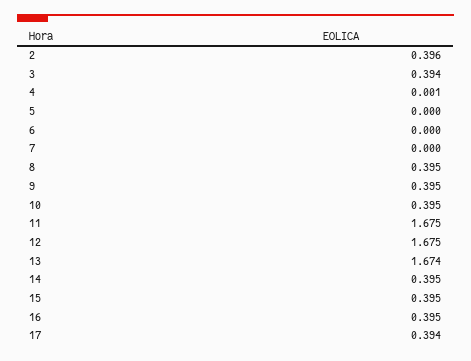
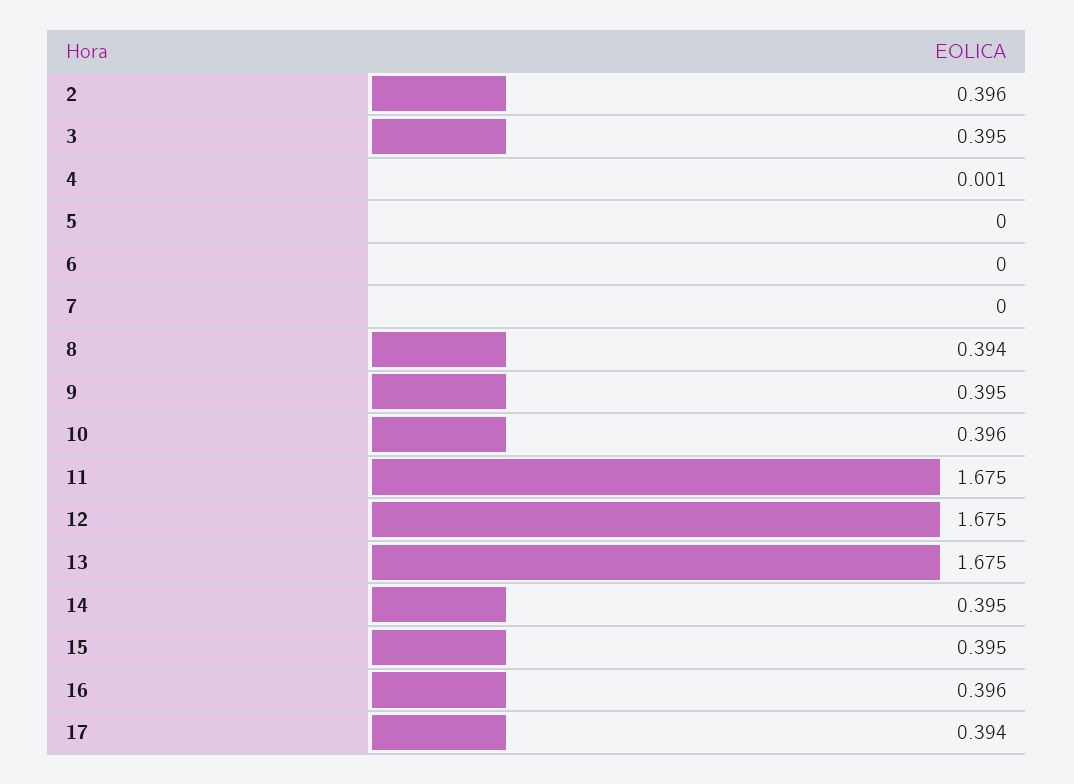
  {
    "2": 0.396,
-   "3": 0.394,
+   "3": 0.395,
    "4": 0.001,
    "5": 0,
    "6": 0,
    "7": 0,
-   "8": 0.395,
+   "8": 0.394,
    "9": 0.395,
-   "10": 0.395,
+   "10": 0.396,
    "11": 1.675,
    "12": 1.675,
-   "13": 1.674,
+   "13": 1.675,
    "14": 0.395,
    "15": 0.395,
-   "16": 0.395,
+   "16": 0.396,
    "17": 0.394
  }

